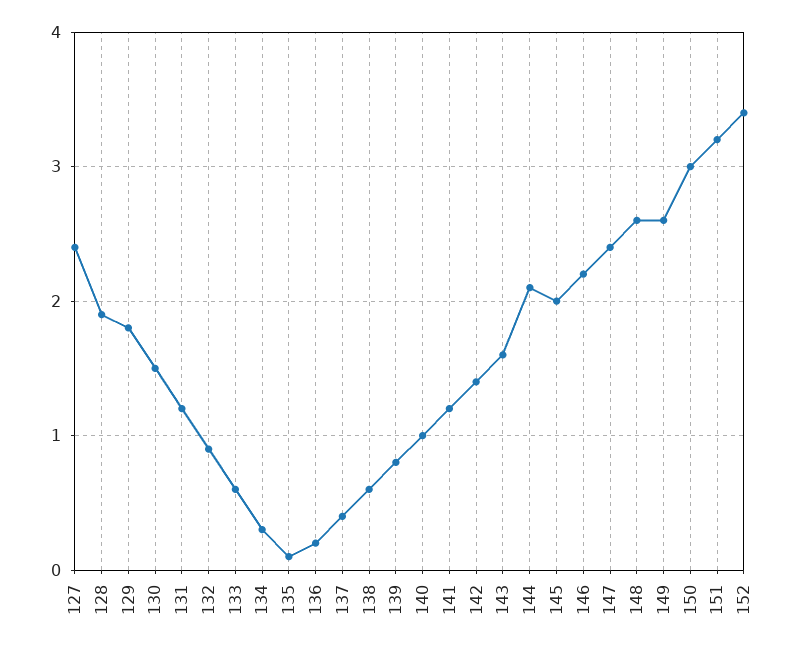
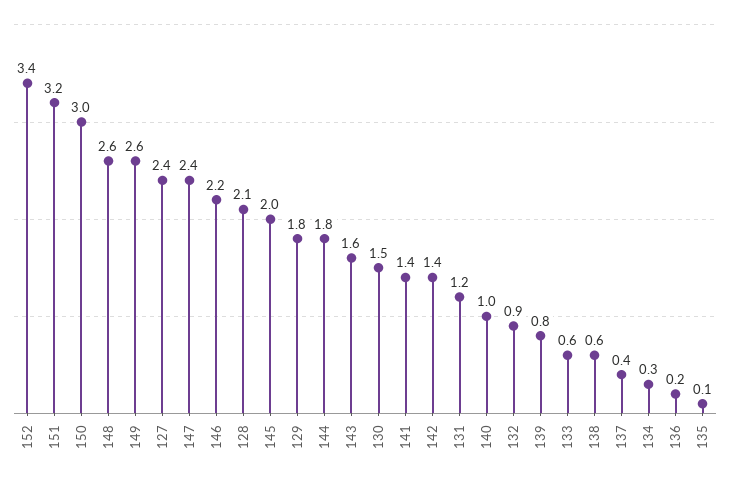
  {
    "127": 2.4,
-   "128": 1.9,
+   "128": 2.1,
    "129": 1.8,
    "130": 1.5,
    "131": 1.2,
    "132": 0.9,
    "133": 0.6,
    "134": 0.3,
    "135": 0.1,
    "136": 0.2,
    "137": 0.4,
    "138": 0.6,
    "139": 0.8,
    "140": 1,
-   "141": 1.2,
+   "141": 1.4,
    "142": 1.4,
    "143": 1.6,
-   "144": 2.1,
+   "144": 1.8,
    "145": 2,
    "146": 2.2,
    "147": 2.4,
    "148": 2.6,
    "149": 2.6,
    "150": 3,
    "151": 3.2,
    "152": 3.4
  }

